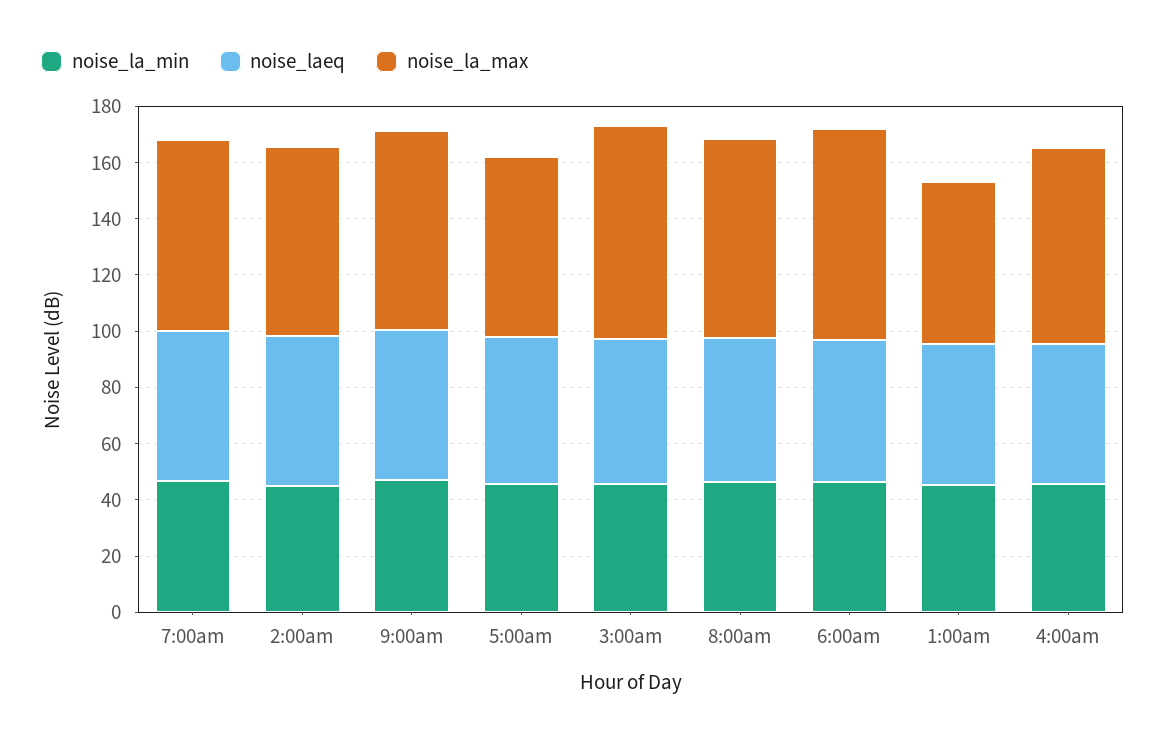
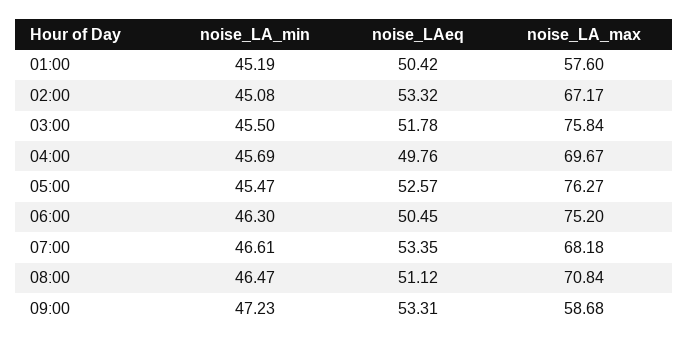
  {
    "noise_la_min": {
      "7:00am": 46.61,
      "2:00am": 45.08,
      "9:00am": 47.23,
      "5:00am": 45.47,
      "3:00am": 45.5,
      "8:00am": 46.47,
      "6:00am": 46.3,
      "1:00am": 45.19,
      "4:00am": 45.69
    },
    "noise_laeq": {
      "7:00am": 53.35,
      "2:00am": 53.32,
      "9:00am": 53.31,
      "5:00am": 52.57,
      "3:00am": 51.78,
      "8:00am": 51.12,
      "6:00am": 50.45,
      "1:00am": 50.42,
      "4:00am": 49.76
    },
    "noise_la_max": {
      "7:00am": 68.18,
      "2:00am": 67.17,
-     "9:00am": 70,
+     "9:00am": 58.68,
-     "5:00am": 65,
+     "5:00am": 76.27,
      "3:00am": 75.84,
      "8:00am": 70.84,
      "6:00am": 75.2,
      "1:00am": 57.6,
      "4:00am": 69.67
    }
  }

